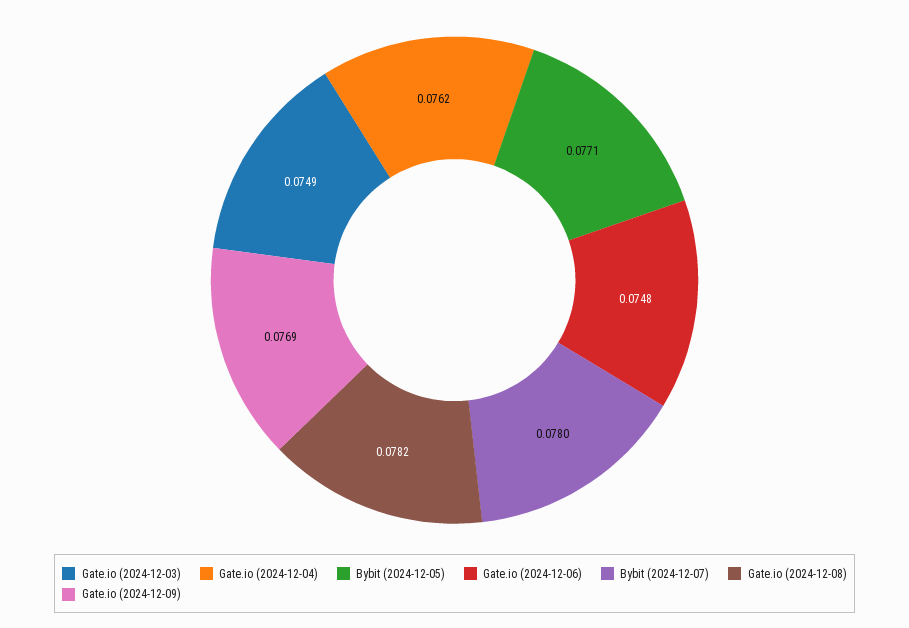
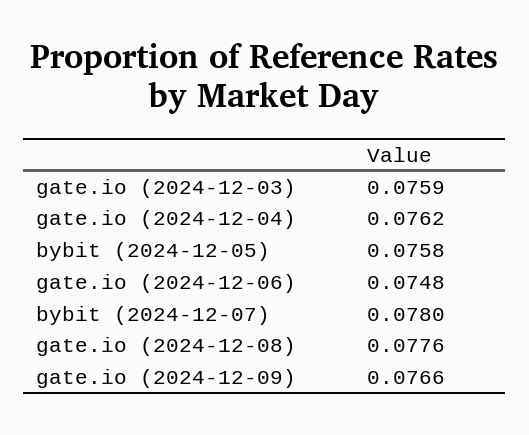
  {
-   "Gate.io (2024-12-03)": 0.0749,
+   "Gate.io (2024-12-03)": 0.0759,
    "Gate.io (2024-12-04)": 0.0762,
-   "Bybit (2024-12-05)": 0.0771,
+   "Bybit (2024-12-05)": 0.0758,
    "Gate.io (2024-12-06)": 0.0748,
    "Bybit (2024-12-07)": 0.078,
-   "Gate.io (2024-12-08)": 0.0782,
+   "Gate.io (2024-12-08)": 0.0776,
-   "Gate.io (2024-12-09)": 0.0769
+   "Gate.io (2024-12-09)": 0.0766
  }

